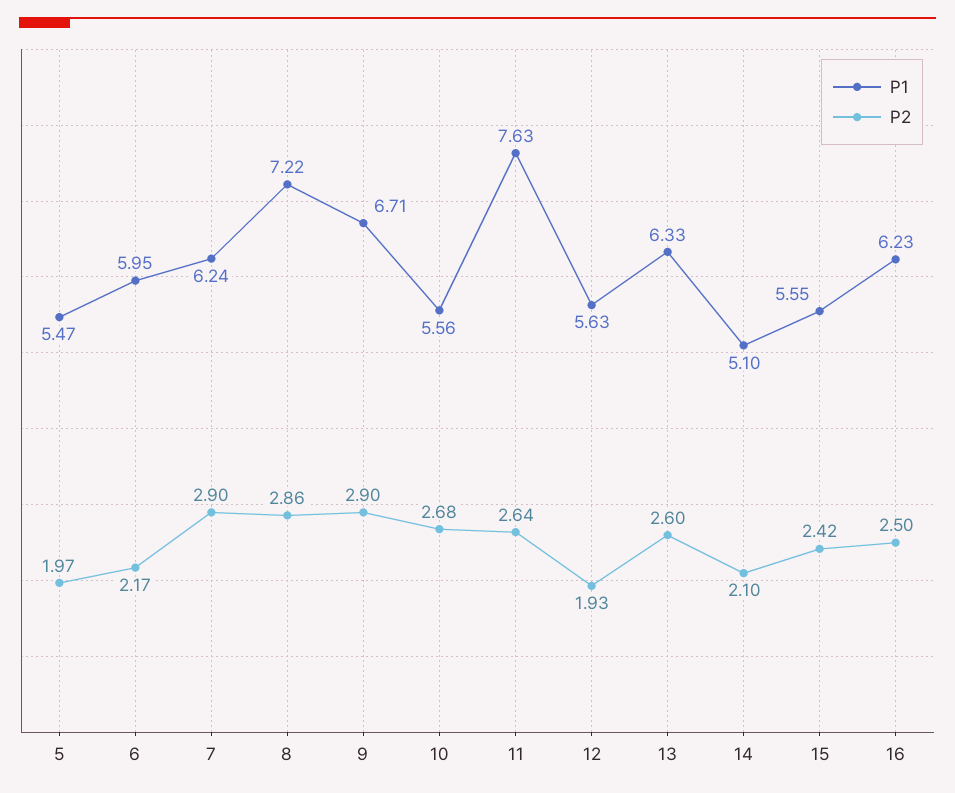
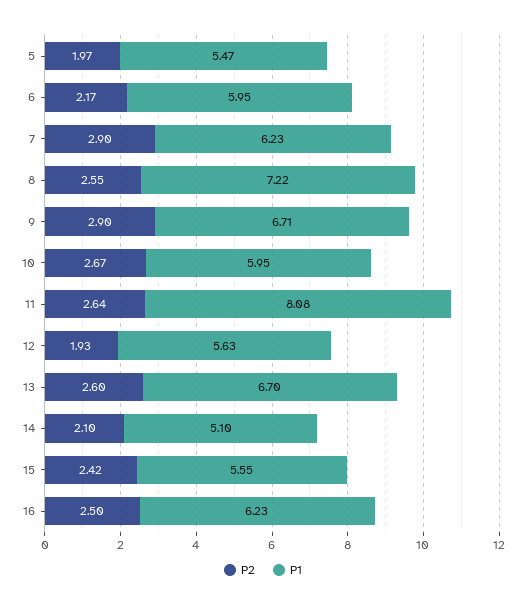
  {
    "P1": {
      "5": 5.47,
      "6": 5.95,
-     "7": 6.24,
+     "7": 6.23,
      "8": 7.22,
      "9": 6.71,
-     "10": 5.56,
+     "10": 5.95,
-     "11": 7.63,
+     "11": 8.08,
      "12": 5.63,
-     "13": 6.33,
+     "13": 6.7,
      "14": 5.1,
      "15": 5.55,
      "16": 6.23
    },
    "P2": {
      "5": 1.97,
      "6": 2.17,
      "7": 2.9,
-     "8": 2.86,
+     "8": 2.55,
      "9": 2.9,
-     "10": 2.68,
+     "10": 2.67,
      "11": 2.64,
      "12": 1.93,
      "13": 2.6,
      "14": 2.1,
      "15": 2.42,
      "16": 2.5
    }
  }

